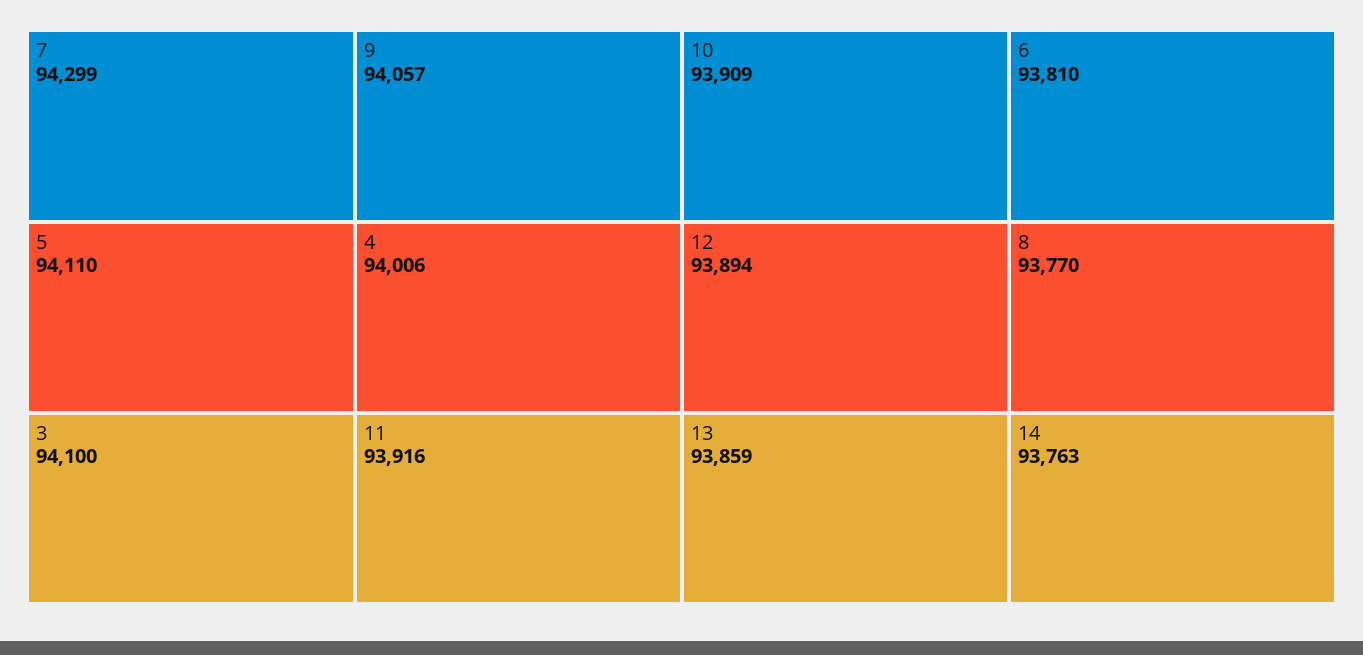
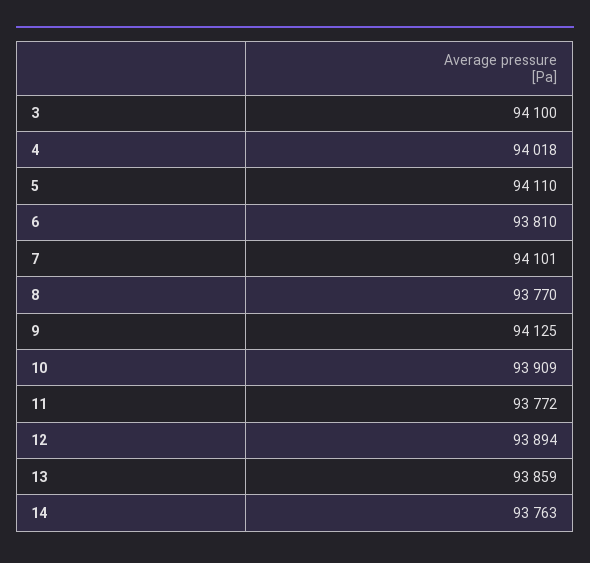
  {
-   "7": 94299,
+   "7": 94101,
    "5": 94110,
    "3": 94100,
-   "9": 94057,
+   "9": 94125,
-   "4": 94006,
+   "4": 94018,
-   "11": 93916,
+   "11": 93772,
    "10": 93909,
    "12": 93894,
    "13": 93859,
    "6": 93810,
    "8": 93770,
    "14": 93763
  }

